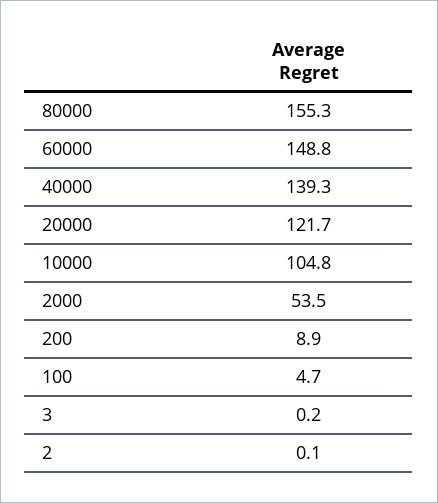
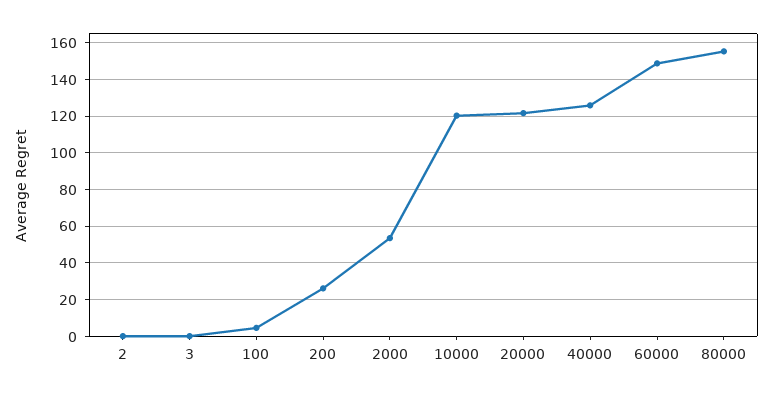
  {
    "80000": 155.3,
    "60000": 148.8,
-   "40000": 139.3,
+   "40000": 125,
    "20000": 121.7,
-   "10000": 104.8,
+   "10000": 120,
    "2000": 53.5,
-   "200": 8.9,
+   "200": 25,
    "100": 4.7,
    "3": 0.2,
    "2": 0.1
  }

